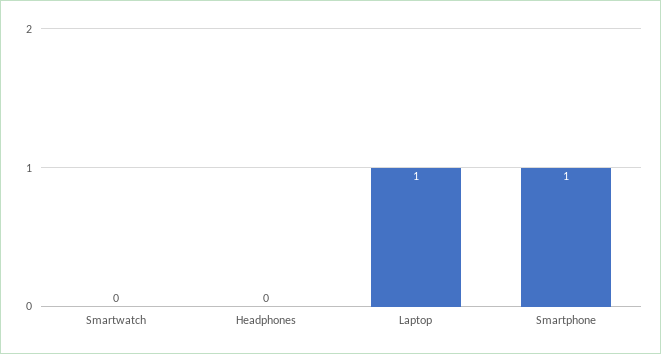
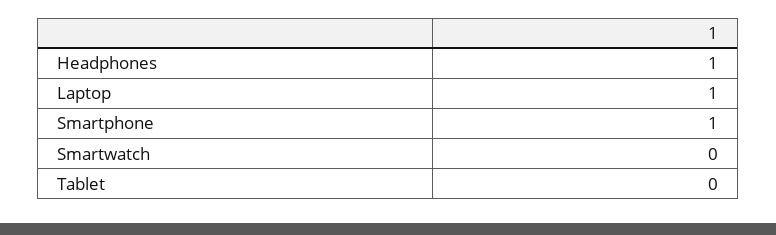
  {
    "Smartwatch": 0,
-   "Headphones": 0,
+   "Headphones": 1,
    "Laptop": 1,
-   "Smartphone": 1
+   "Smartphone": 1,
+   "Tablet": 0
  }

